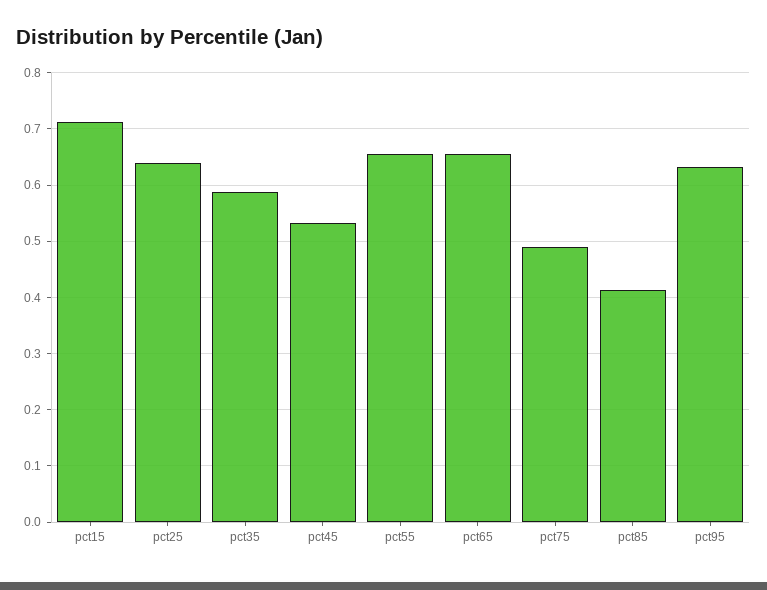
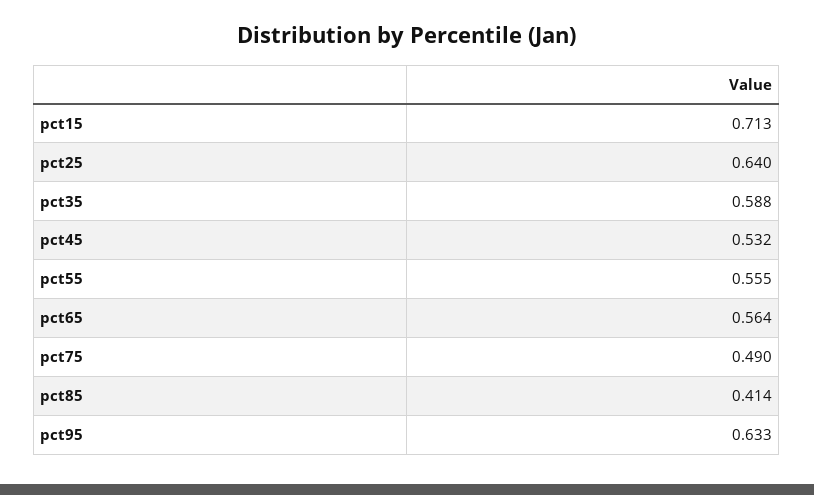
  {
    "pct15": 0.713,
    "pct25": 0.64,
    "pct35": 0.588,
    "pct45": 0.532,
-   "pct55": 0.66,
+   "pct55": 0.555,
-   "pct65": 0.66,
+   "pct65": 0.564,
    "pct75": 0.49,
    "pct85": 0.414,
    "pct95": 0.633
  }

